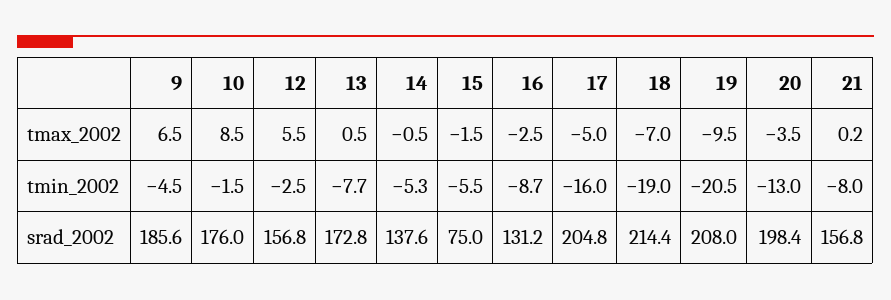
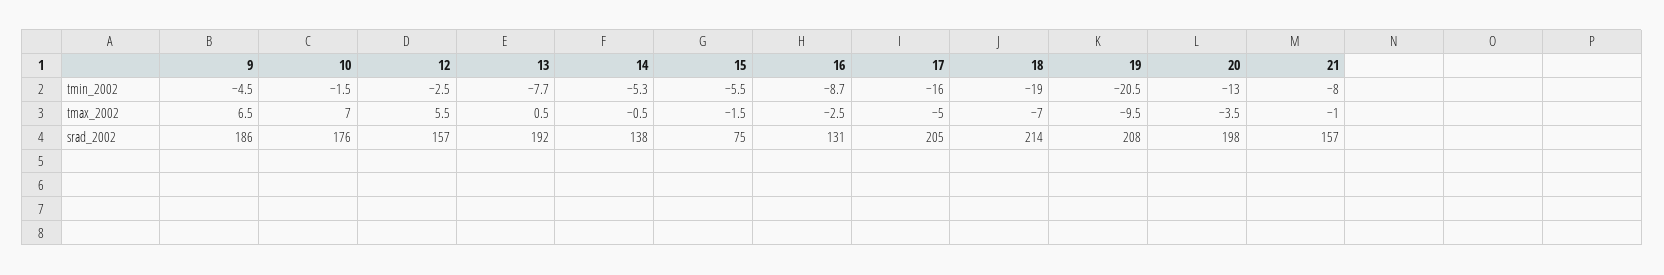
  {
    "9": {
      "tmax_2002": 6.5,
      "tmin_2002": -4.5,
      "srad_2002": 185.6
    },
    "10": {
-     "tmax_2002": 8.5,
+     "tmax_2002": 7,
      "tmin_2002": -1.5,
      "srad_2002": 176
    },
    "12": {
      "tmax_2002": 5.5,
      "tmin_2002": -2.5,
      "srad_2002": 156.8
    },
    "13": {
      "tmax_2002": 0.5,
      "tmin_2002": -7.7,
-     "srad_2002": 172.8
+     "srad_2002": 192
    },
    "14": {
      "tmax_2002": -0.5,
      "tmin_2002": -5.3,
      "srad_2002": 137.6
    },
    "15": {
      "tmax_2002": -1.5,
      "tmin_2002": -5.5,
      "srad_2002": 75
    },
    "16": {
      "tmax_2002": -2.5,
      "tmin_2002": -8.7,
      "srad_2002": 131.2
    },
    "17": {
      "tmax_2002": -5,
      "tmin_2002": -16,
      "srad_2002": 204.8
    },
    "18": {
      "tmax_2002": -7,
      "tmin_2002": -19,
      "srad_2002": 214.4
    },
    "19": {
      "tmax_2002": -9.5,
      "tmin_2002": -20.5,
      "srad_2002": 208
    },
    "20": {
      "tmax_2002": -3.5,
      "tmin_2002": -13,
      "srad_2002": 198.4
    },
    "21": {
-     "tmax_2002": 0.2,
+     "tmax_2002": -1,
      "tmin_2002": -8,
      "srad_2002": 156.8
    }
  }

